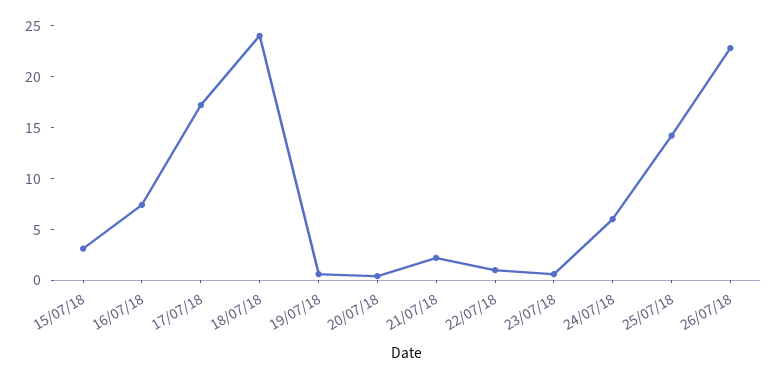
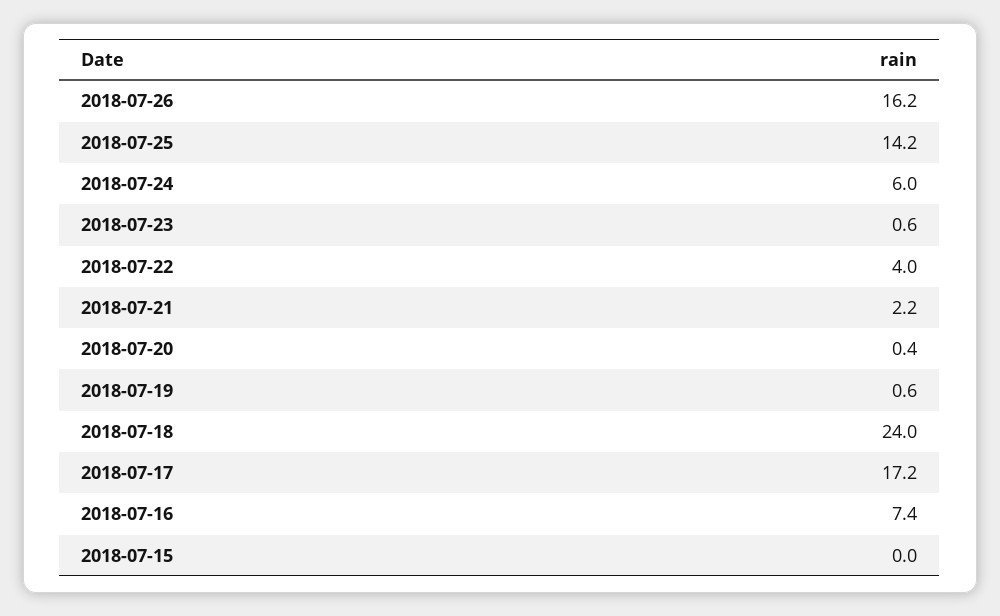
  {
-   "15/07/18": 3,
+   "15/07/18": 0,
    "16/07/18": 7.4,
    "17/07/18": 17.2,
    "18/07/18": 24,
    "19/07/18": 0.6,
    "20/07/18": 0.4,
    "21/07/18": 2.2,
-   "22/07/18": 1,
+   "22/07/18": 4,
    "23/07/18": 0.6,
    "24/07/18": 6,
    "25/07/18": 14.2,
-   "26/07/18": 23
+   "26/07/18": 16.2
  }

